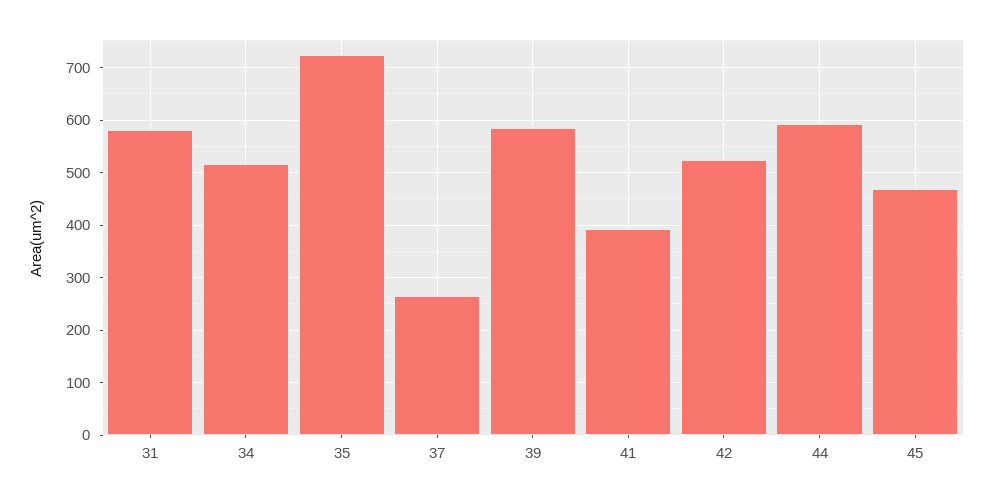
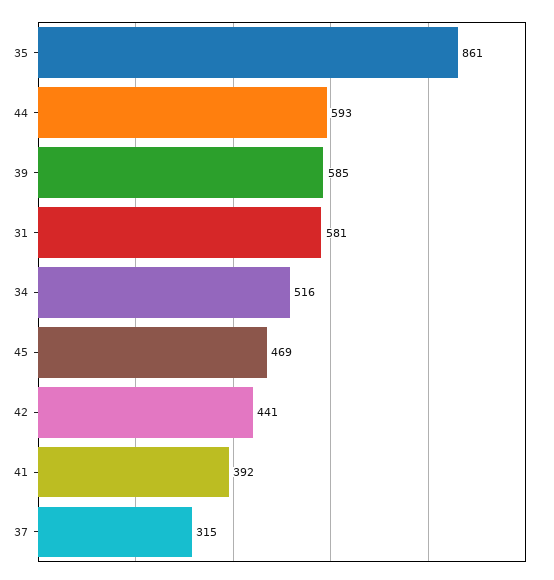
  {
    "31": 581,
    "34": 516,
-   "35": 720,
+   "35": 861,
-   "37": 260,
+   "37": 315,
    "39": 585,
    "41": 392,
-   "42": 520,
+   "42": 441,
    "44": 593,
    "45": 469
  }

